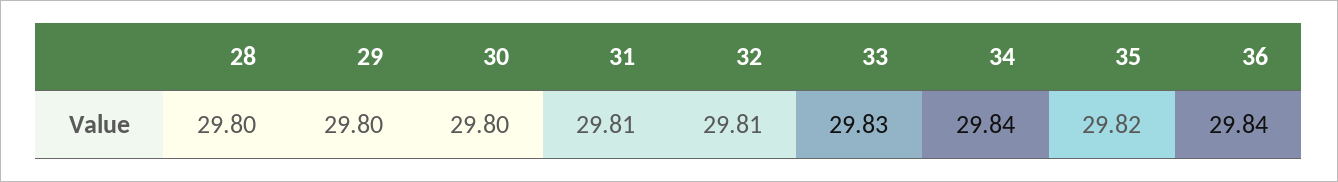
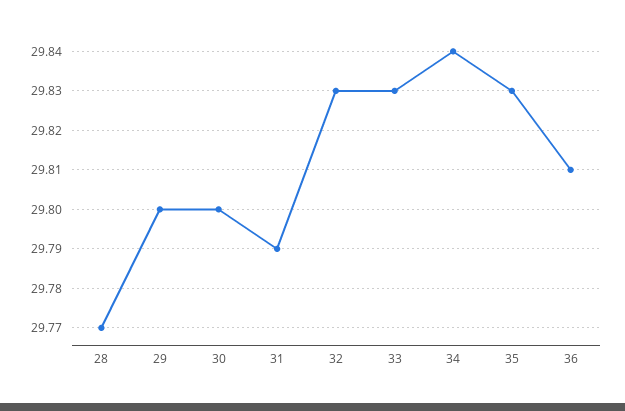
  {
-   "28": 29.8,
+   "28": 29.77,
    "29": 29.8,
    "30": 29.8,
-   "31": 29.81,
+   "31": 29.79,
-   "32": 29.81,
+   "32": 29.83,
    "33": 29.83,
    "34": 29.84,
-   "35": 29.82,
+   "35": 29.83,
-   "36": 29.84
+   "36": 29.81
  }

